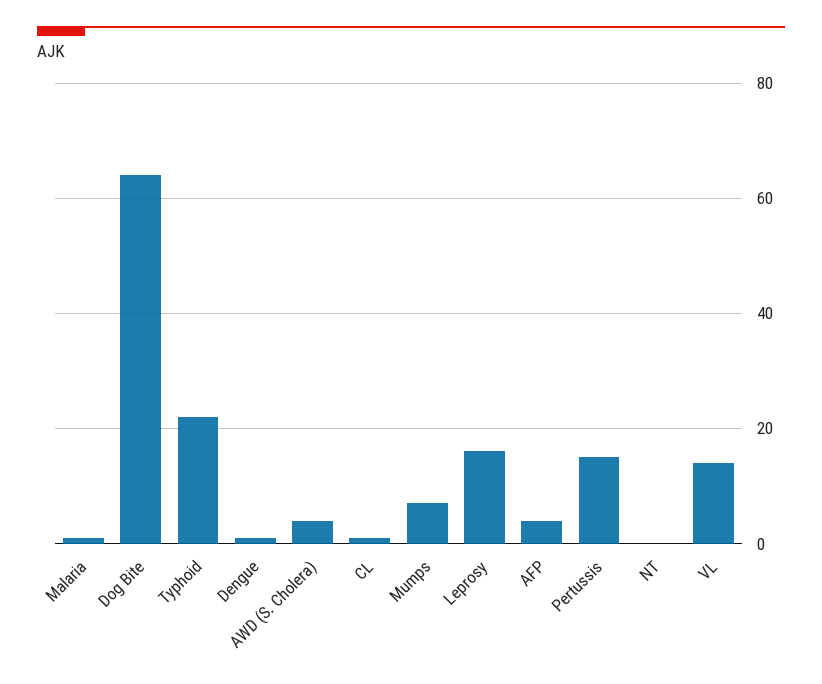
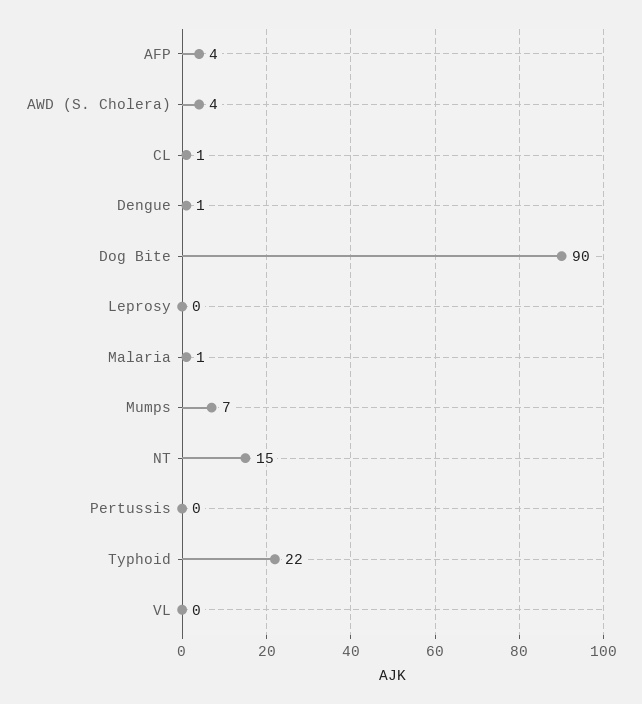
  {
    "Malaria": 1,
-   "Dog Bite": 65,
+   "Dog Bite": 90,
    "Typhoid": 22,
    "Dengue": 1,
    "AWD (S. Cholera)": 4,
    "CL": 1,
    "Mumps": 7,
-   "Leprosy": 15,
+   "Leprosy": 0,
    "AFP": 4,
-   "Pertussis": 15,
+   "Pertussis": 0,
-   "NT": 0,
+   "NT": 15,
-   "VL": 15
+   "VL": 0
  }

